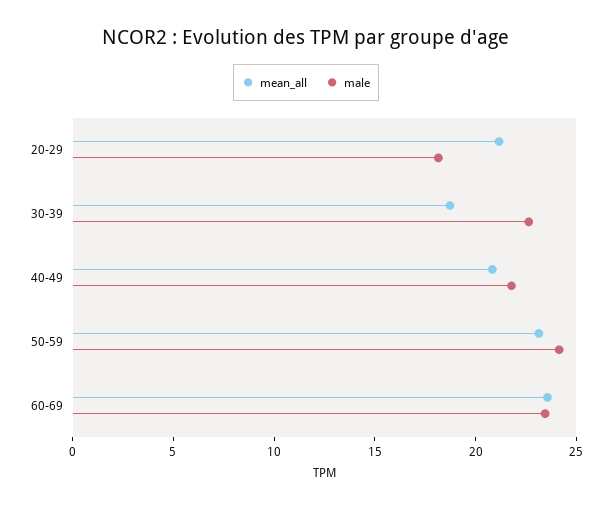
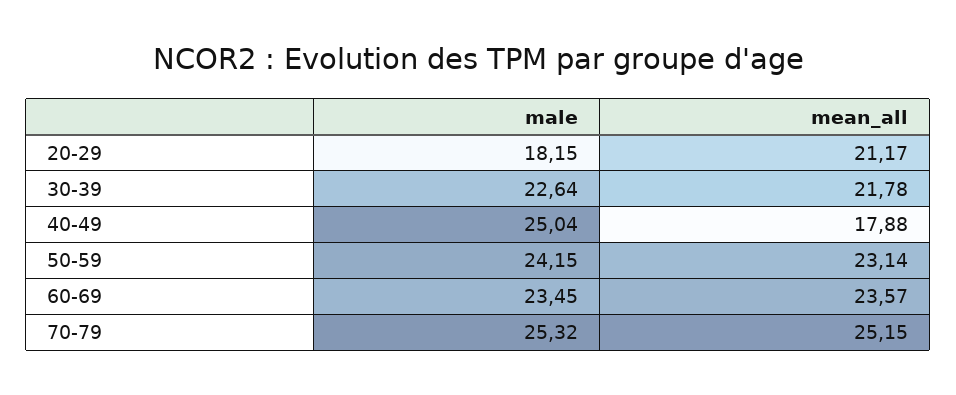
  {
    "mean_all": {
      "20-29": 21.17,
-     "30-39": 19,
+     "30-39": 21.78,
-     "40-49": 21,
+     "40-49": 17.88,
      "50-59": 23.14,
-     "60-69": 23.57
+     "60-69": 23.57,
+     "70-79": 25.15
    },
    "male": {
      "20-29": 18.15,
      "30-39": 22.64,
-     "40-49": 22,
+     "40-49": 25.04,
      "50-59": 24.15,
-     "60-69": 23.45
+     "60-69": 23.45,
+     "70-79": 25.32
    }
  }

